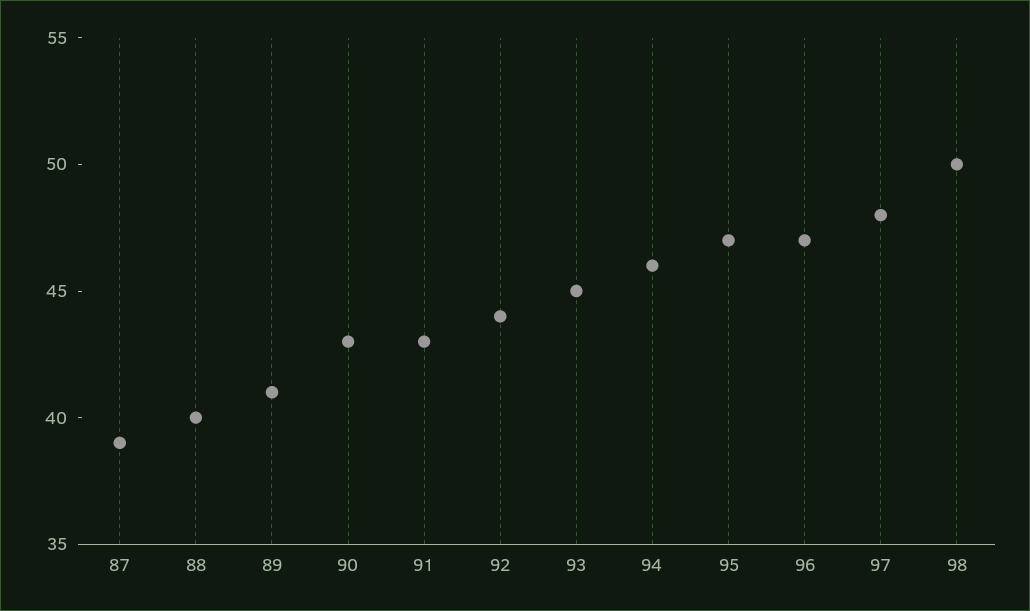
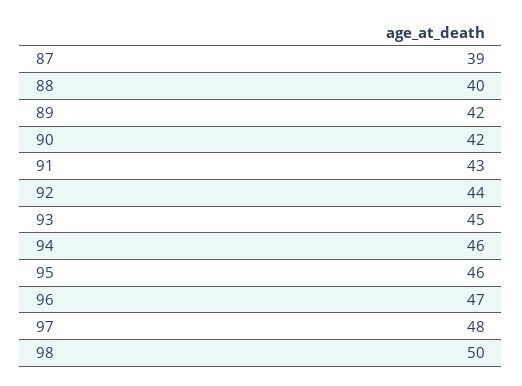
  {
    "87": 39,
    "88": 40,
-   "89": 41,
+   "89": 42,
-   "90": 43,
+   "90": 42,
    "91": 43,
    "92": 44,
    "93": 45,
    "94": 46,
-   "95": 47,
+   "95": 46,
    "96": 47,
    "97": 48,
    "98": 50
  }

